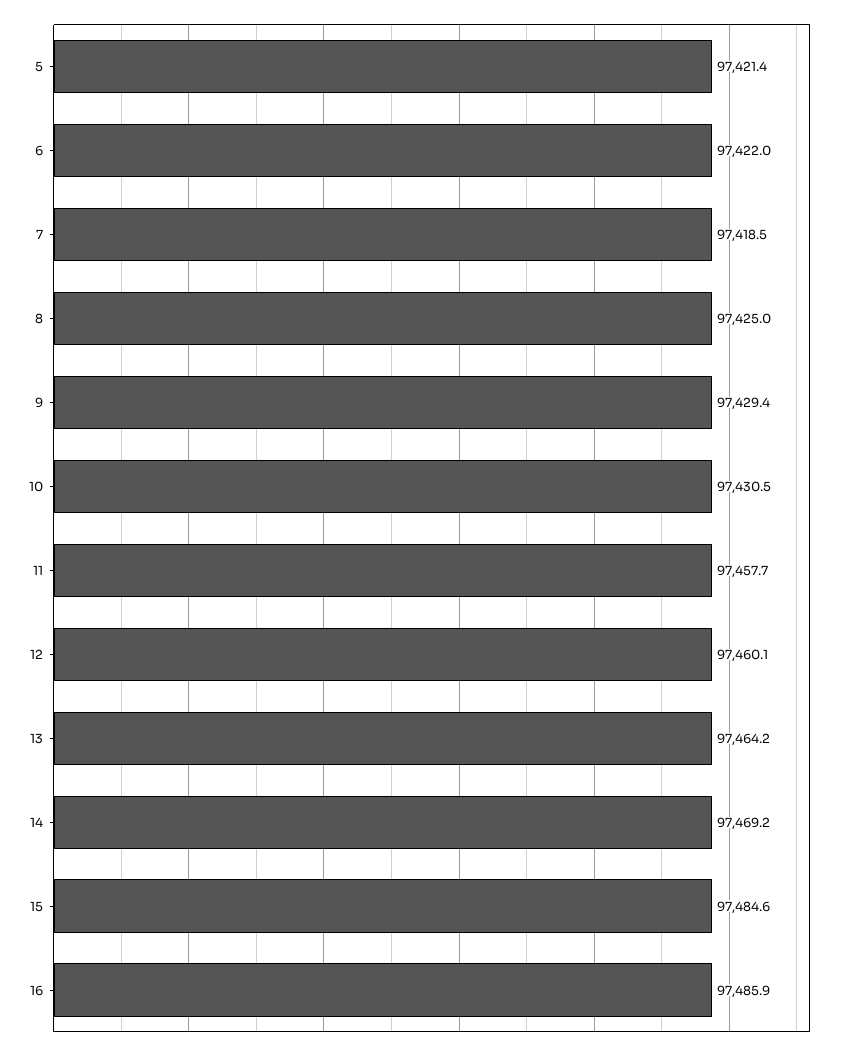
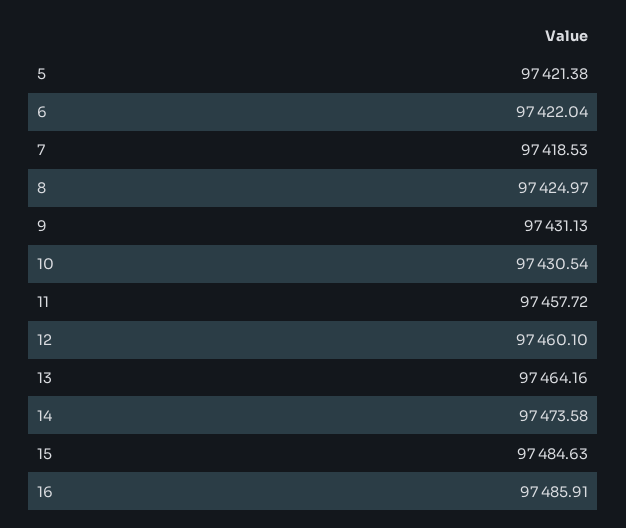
  {
    "5": 97421.38,
    "6": 97422.04,
    "7": 97418.53,
    "8": 97424.97,
-   "9": 97429.4,
+   "9": 97431.13,
    "10": 97430.54,
    "11": 97457.72,
    "12": 97460.1,
    "13": 97464.16,
-   "14": 97469.2,
+   "14": 97473.58,
    "15": 97484.63,
    "16": 97485.91
  }

